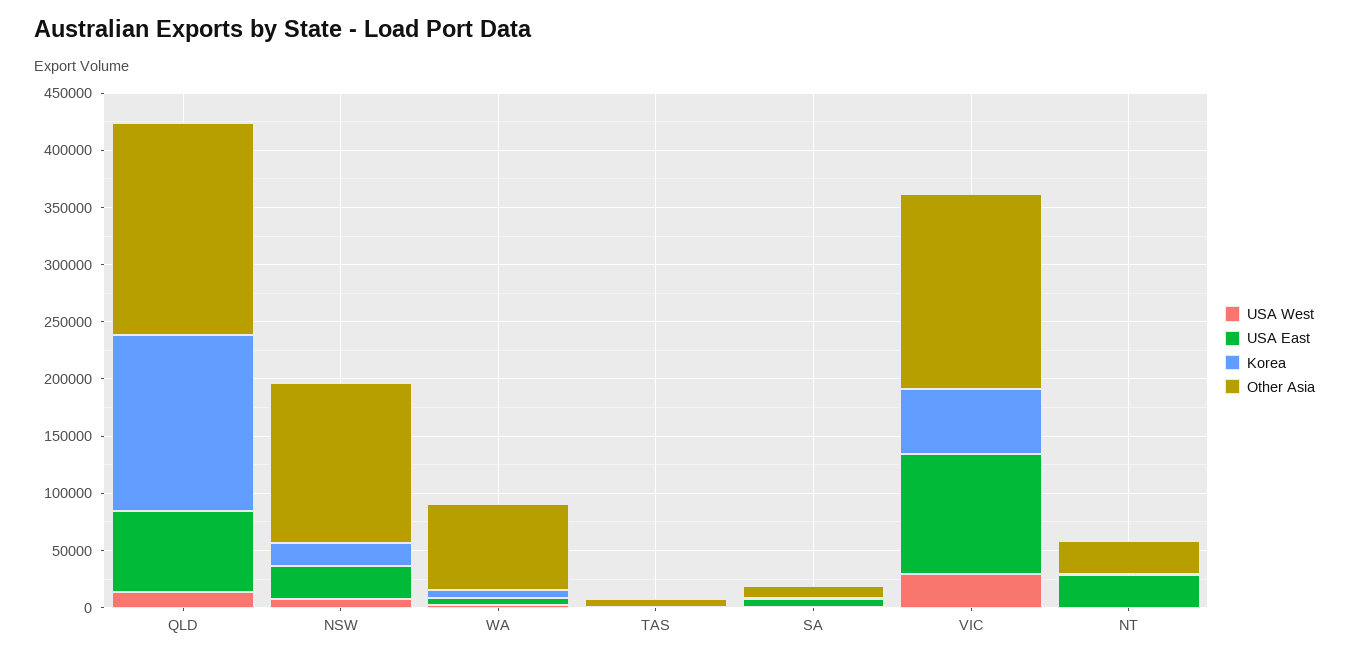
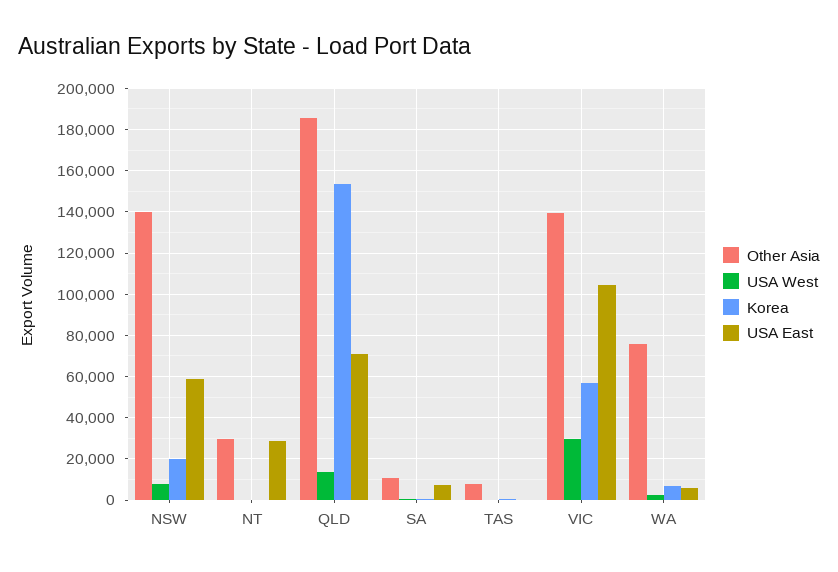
  {
    "USA West": {
      "QLD": 15000,
      "NSW": 10000,
      "WA": 5000,
      "TAS": 0,
      "SA": 0,
      "VIC": 30000,
      "NT": 0
    },
    "USA East": {
      "QLD": 70000,
-     "NSW": 30000,
+     "NSW": 60000,
      "WA": 5000,
      "TAS": 0,
      "SA": 5000,
      "VIC": 105000,
      "NT": 30000
    },
    "Korea": {
      "QLD": 155000,
      "NSW": 20000,
      "WA": 5000,
      "TAS": 0,
      "SA": 0,
      "VIC": 55000,
      "NT": 0
    },
    "Other Asia": {
      "QLD": 185000,
      "NSW": 140000,
      "WA": 75000,
      "TAS": 10000,
      "SA": 10000,
-     "VIC": 170000,
+     "VIC": 140000,
      "NT": 30000
    }
  }

